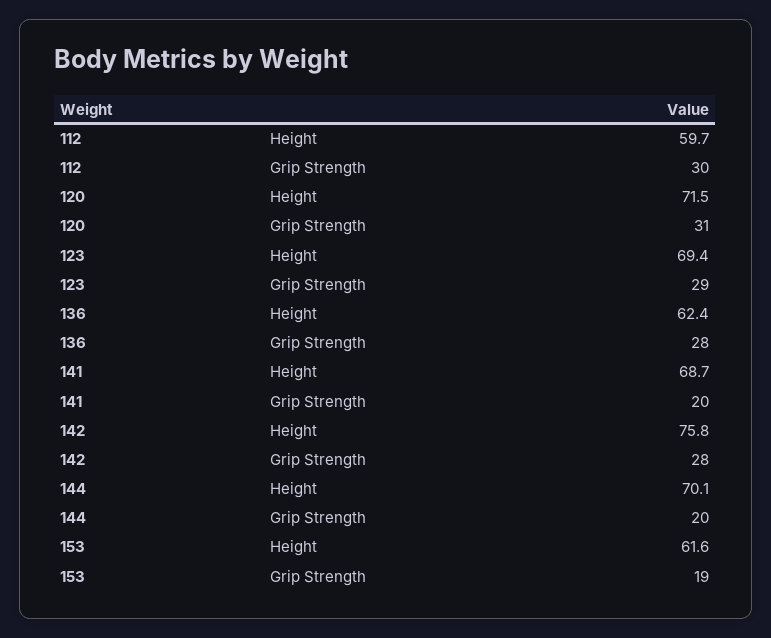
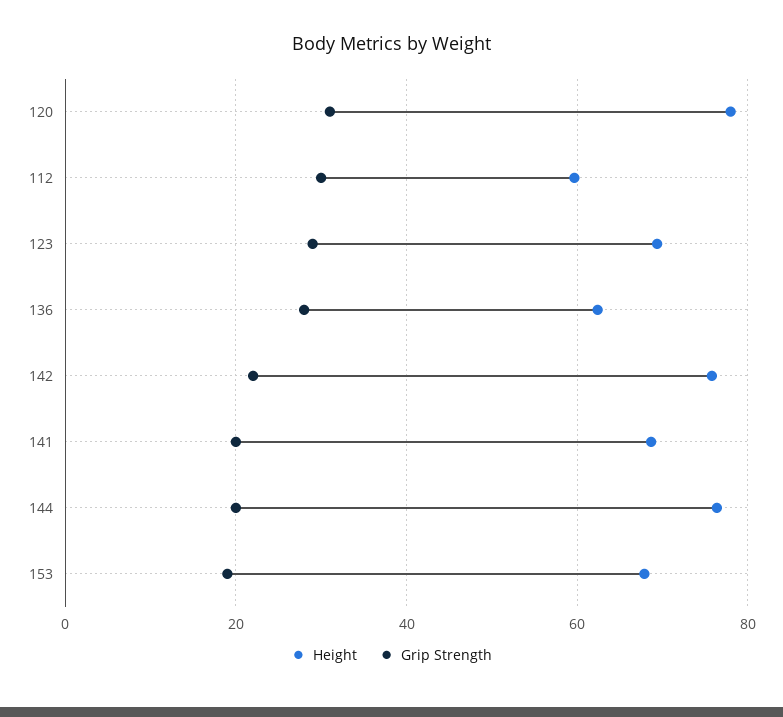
  {
    "Height": {
      "112": 59.7,
-     "120": 71.5,
+     "120": 78,
      "123": 69.4,
      "136": 62.4,
      "141": 68.7,
      "142": 75.8,
-     "144": 70.1,
+     "144": 76,
-     "153": 61.6
+     "153": 68
    },
    "Grip Strength": {
      "112": 30,
      "120": 31,
      "123": 29,
      "136": 28,
      "141": 20,
-     "142": 28,
+     "142": 22,
      "144": 20,
      "153": 19
    }
  }

